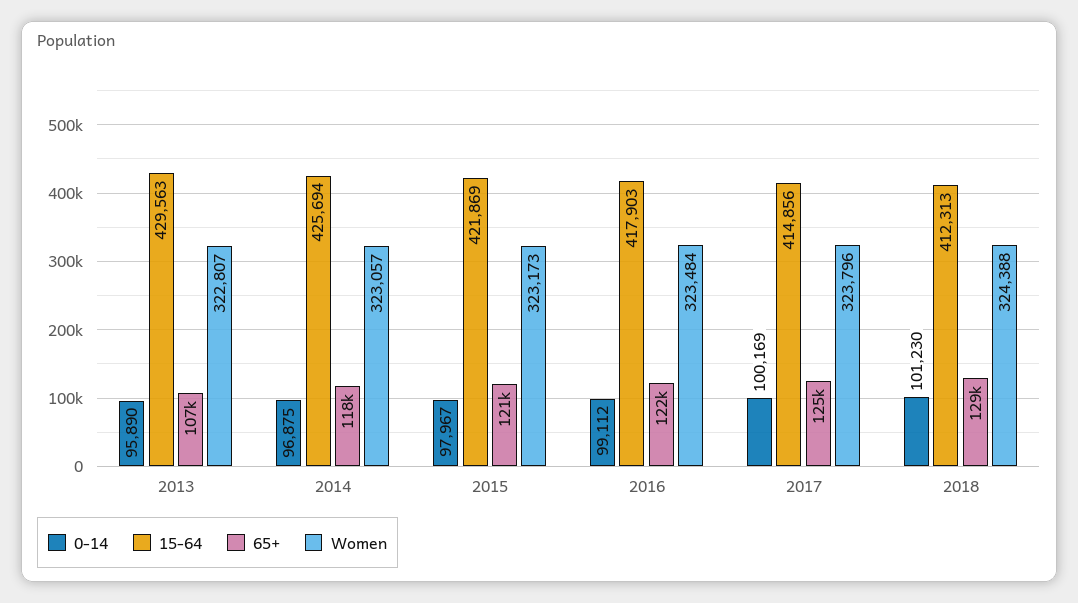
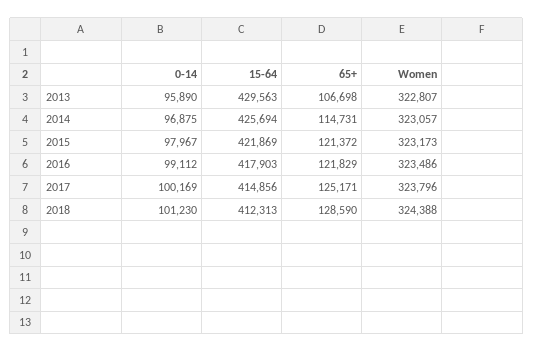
  {
    "0-14": {
      "2013": 95890,
      "2014": 96875,
      "2015": 97967,
      "2016": 99112,
      "2017": 100169,
      "2018": 101230
    },
    "15-64": {
      "2013": 429563,
      "2014": 425694,
      "2015": 421869,
      "2016": 417903,
      "2017": 414856,
      "2018": 412313
    },
    "65+": {
      "2013": 106698,
-     "2014": 118000,
+     "2014": 114731,
      "2015": 121372,
      "2016": 121829,
      "2017": 125171,
      "2018": 128590
    },
    "Women": {
      "2013": 322807,
      "2014": 323057,
      "2015": 323173,
-     "2016": 323484,
+     "2016": 323486,
      "2017": 323796,
      "2018": 324388
    }
  }

